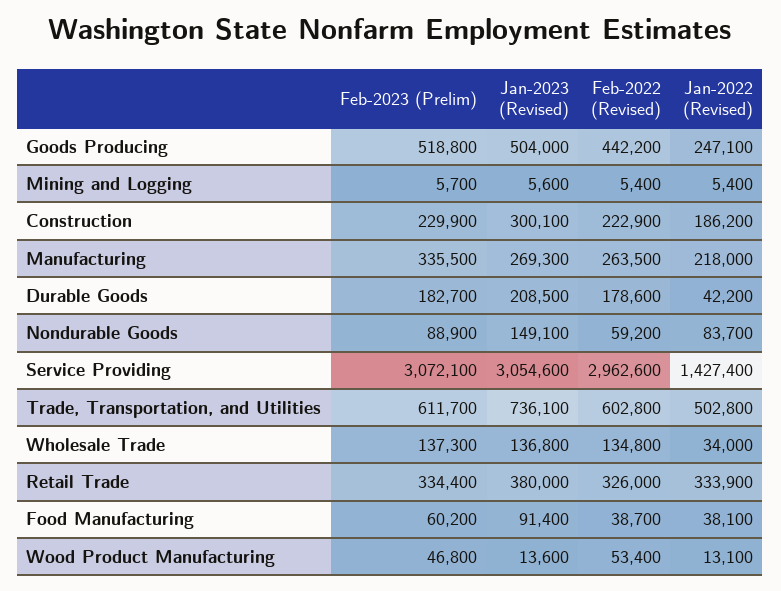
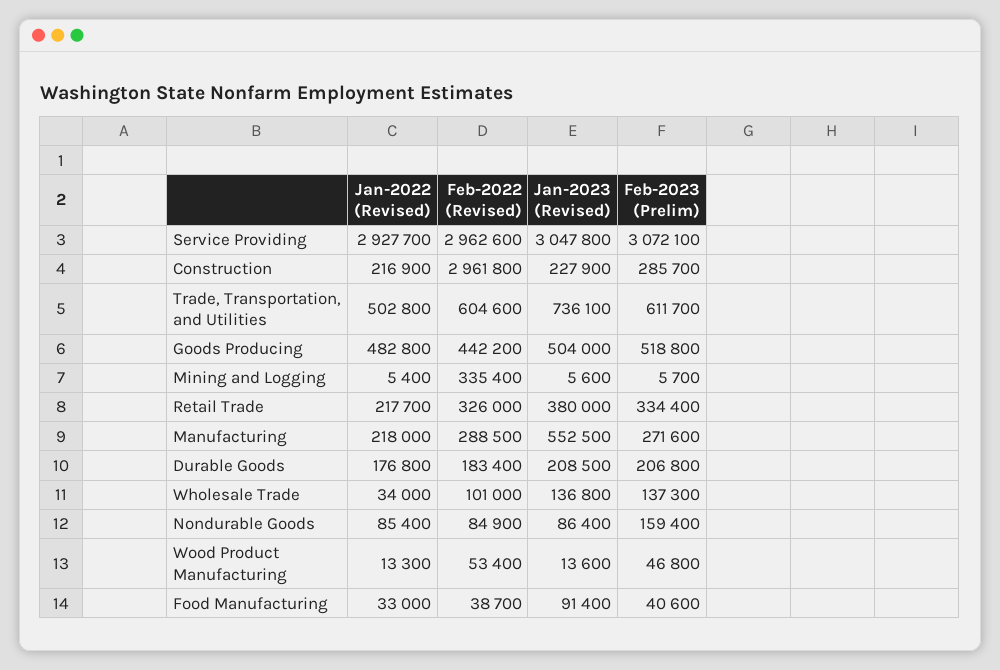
  {
    "Feb-2023 (Prelim)": {
      "Goods Producing": 518800,
      "Mining and Logging": 5700,
-     "Construction": 229900,
+     "Construction": 285700,
-     "Manufacturing": 335500,
+     "Manufacturing": 271600,
-     "Durable Goods": 182700,
+     "Durable Goods": 206800,
-     "Nondurable Goods": 88900,
+     "Nondurable Goods": 159400,
      "Service Providing": 3072100,
      "Trade, Transportation, and Utilities": 611700,
      "Wholesale Trade": 137300,
      "Retail Trade": 334400,
-     "Food Manufacturing": 60200,
+     "Food Manufacturing": 40600,
      "Wood Product Manufacturing": 46800
    },
    "Jan-2023 (Revised)": {
      "Goods Producing": 504000,
      "Mining and Logging": 5600,
-     "Construction": 300100,
+     "Construction": 227900,
-     "Manufacturing": 269300,
+     "Manufacturing": 552500,
      "Durable Goods": 208500,
-     "Nondurable Goods": 149100,
+     "Nondurable Goods": 86400,
-     "Service Providing": 3054600,
+     "Service Providing": 3047800,
      "Trade, Transportation, and Utilities": 736100,
      "Wholesale Trade": 136800,
      "Retail Trade": 380000,
      "Food Manufacturing": 91400,
      "Wood Product Manufacturing": 13600
    },
    "Feb-2022 (Revised)": {
      "Goods Producing": 442200,
-     "Mining and Logging": 5400,
+     "Mining and Logging": 335400,
-     "Construction": 222900,
+     "Construction": 2961800,
-     "Manufacturing": 263500,
+     "Manufacturing": 288500,
-     "Durable Goods": 178600,
+     "Durable Goods": 183400,
-     "Nondurable Goods": 59200,
+     "Nondurable Goods": 84900,
      "Service Providing": 2962600,
-     "Trade, Transportation, and Utilities": 602800,
+     "Trade, Transportation, and Utilities": 604600,
-     "Wholesale Trade": 134800,
+     "Wholesale Trade": 101000,
      "Retail Trade": 326000,
      "Food Manufacturing": 38700,
      "Wood Product Manufacturing": 53400
    },
    "Jan-2022 (Revised)": {
-     "Goods Producing": 247100,
+     "Goods Producing": 482800,
      "Mining and Logging": 5400,
-     "Construction": 186200,
+     "Construction": 216900,
      "Manufacturing": 218000,
-     "Durable Goods": 42200,
+     "Durable Goods": 176800,
-     "Nondurable Goods": 83700,
+     "Nondurable Goods": 85400,
-     "Service Providing": 1427400,
+     "Service Providing": 2927700,
      "Trade, Transportation, and Utilities": 502800,
      "Wholesale Trade": 34000,
-     "Retail Trade": 333900,
+     "Retail Trade": 217700,
-     "Food Manufacturing": 38100,
+     "Food Manufacturing": 33000,
-     "Wood Product Manufacturing": 13100
+     "Wood Product Manufacturing": 13300
    }
  }

